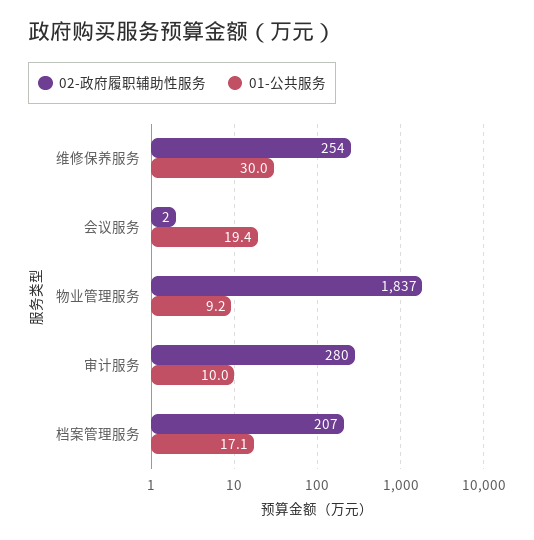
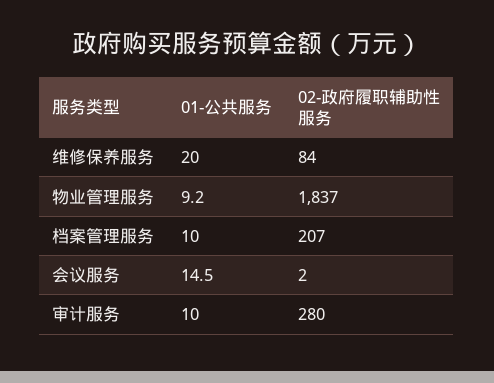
  {
    "02-政府履职辅助性服务": {
-     "维修保养服务": 254,
+     "维修保养服务": 84,
      "会议服务": 2,
      "物业管理服务": 1837,
      "审计服务": 280,
      "档案管理服务": 207
    },
    "01-公共服务": {
-     "维修保养服务": 30,
+     "维修保养服务": 20,
-     "会议服务": 19.4,
+     "会议服务": 14.5,
      "物业管理服务": 9.2,
      "审计服务": 10,
-     "档案管理服务": 17.1
+     "档案管理服务": 10
    }
  }

